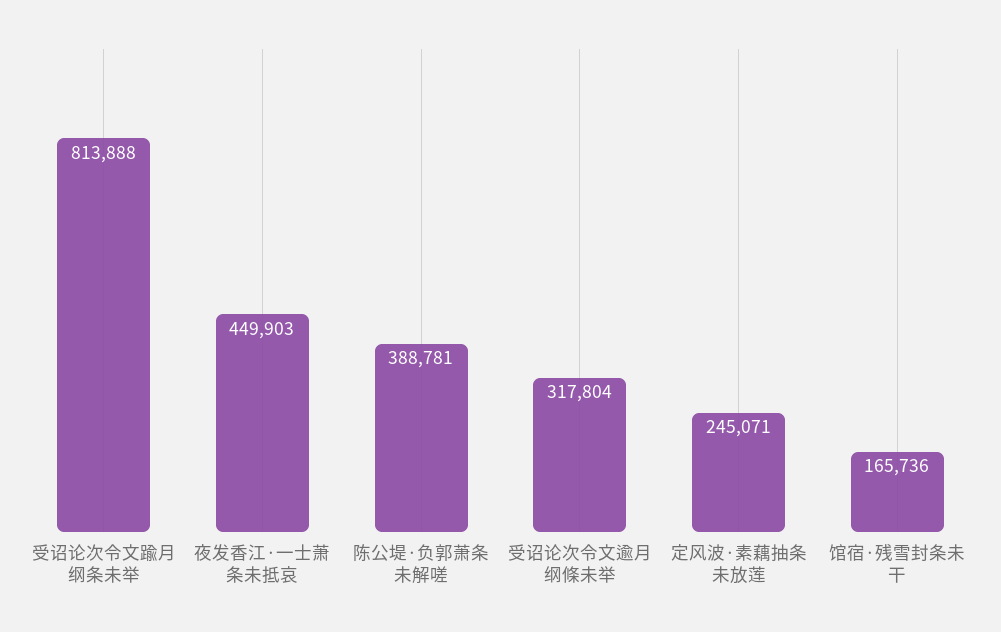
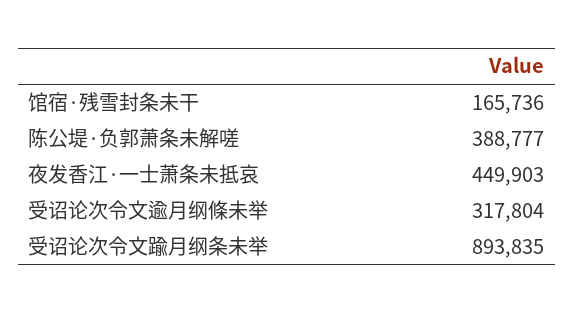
  {
-   "受诏论次令文踰月纲条未举": 813888,
+   "受诏论次令文踰月纲条未举": 893835,
    "夜发香江·一士萧条未抵哀": 449903,
-   "陈公堤·负郭萧条未解嗟": 388781,
+   "陈公堤·负郭萧条未解嗟": 388777,
    "受诏论次令文逾月纲條未举": 317804,
-   "定风波·素藕抽条未放莲": 245071,
    "馆宿·残雪封条未干": 165736
  }

